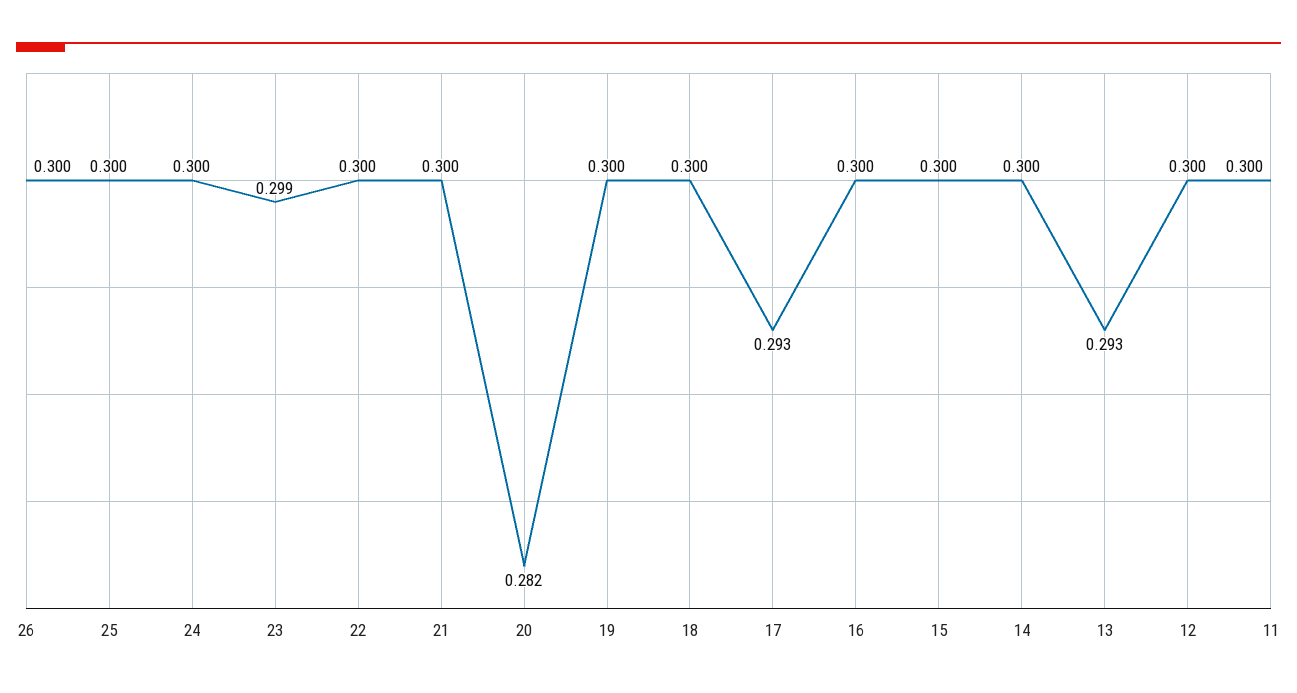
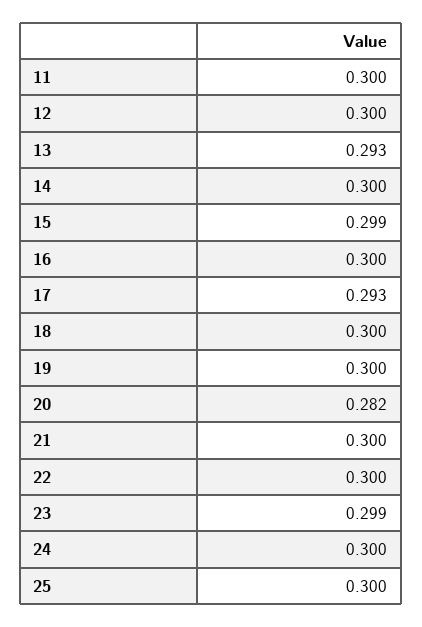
  {
-   "26": 0.3,
    "25": 0.3,
    "24": 0.3,
    "23": 0.299,
    "22": 0.3,
    "21": 0.3,
    "20": 0.282,
    "19": 0.3,
    "18": 0.3,
    "17": 0.293,
    "16": 0.3,
-   "15": 0.3,
+   "15": 0.299,
    "14": 0.3,
    "13": 0.293,
    "12": 0.3,
    "11": 0.3
  }

